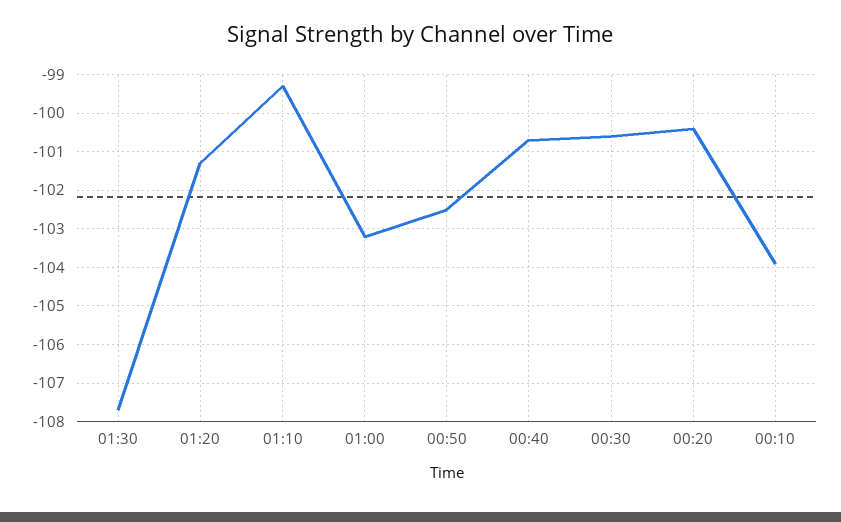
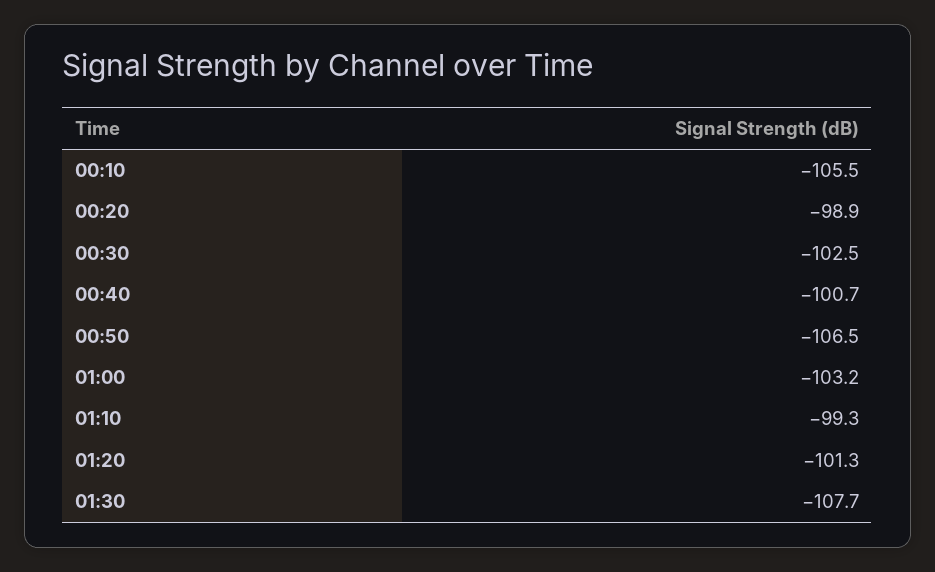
  {
    "01:30": -107.7,
    "01:20": -101.3,
    "01:10": -99.3,
    "01:00": -103.2,
-   "00:50": -102.5,
+   "00:50": -106.5,
    "00:40": -100.7,
-   "00:30": -100.5,
+   "00:30": -102.5,
-   "00:20": -100.5,
+   "00:20": -98.9,
-   "00:10": -104
+   "00:10": -105.5
  }

